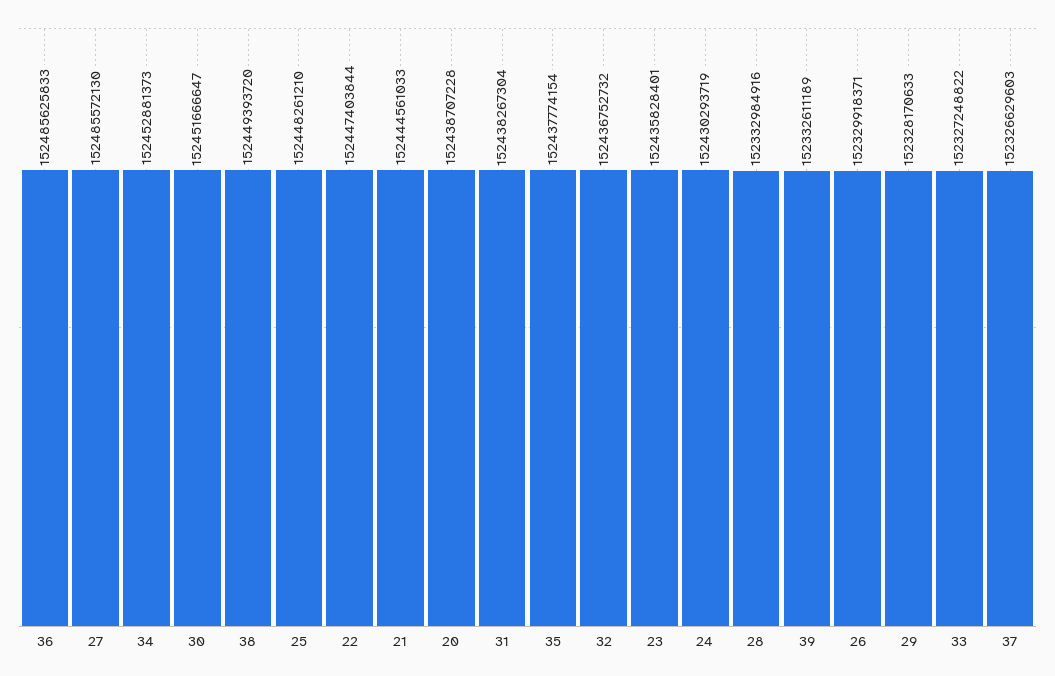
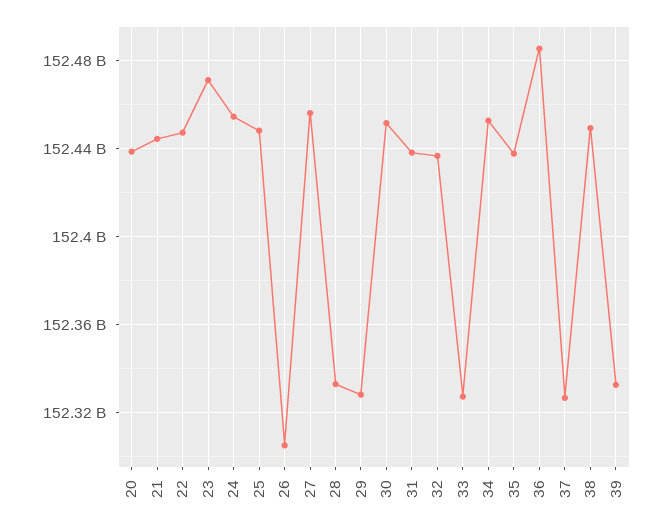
  {
    "36": 152485625833,
-   "27": 152485572130,
+   "27": 152455000000,
    "34": 152452881373,
    "30": 152451666647,
    "38": 152449393720,
    "25": 152448261210,
    "22": 152447403844,
    "21": 152444561033,
    "20": 152438707228,
    "31": 152438267304,
    "35": 152437774154,
    "32": 152436752732,
-   "23": 152435828401,
+   "23": 152470000000,
-   "24": 152430293719,
+   "24": 152455000000,
    "28": 152332984916,
    "39": 152332611189,
-   "26": 152329918371,
+   "26": 152305000000,
    "29": 152328170633,
    "33": 152327248822,
    "37": 152326629603
  }

